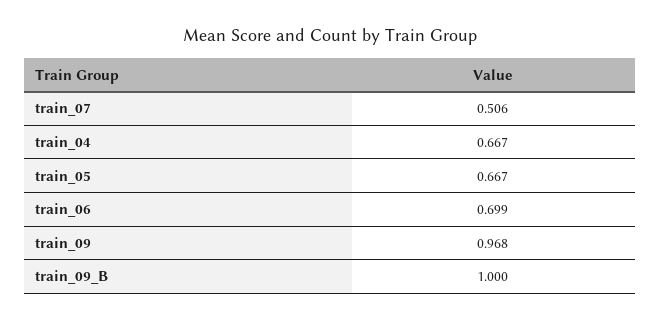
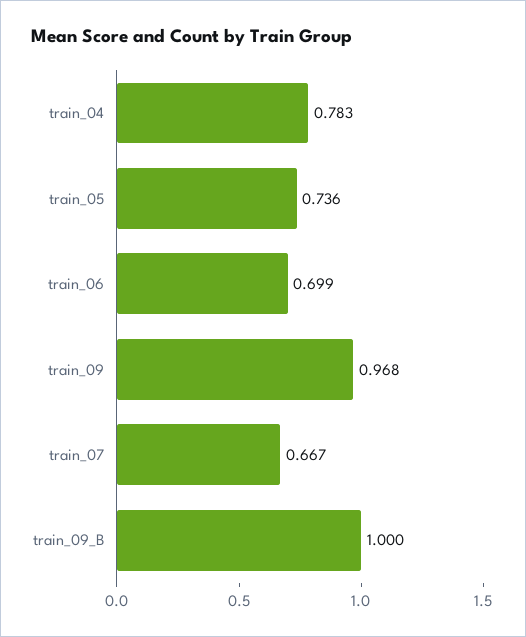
  {
-   "train_07": 0.506,
+   "train_07": 0.667,
-   "train_04": 0.667,
+   "train_04": 0.783,
-   "train_05": 0.667,
+   "train_05": 0.736,
    "train_06": 0.699,
    "train_09": 0.968,
    "train_09_B": 1
  }

